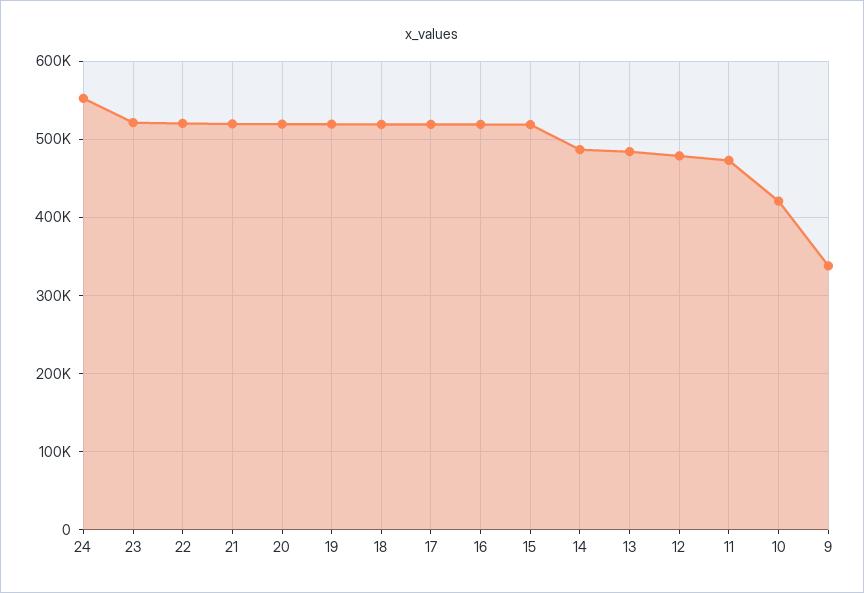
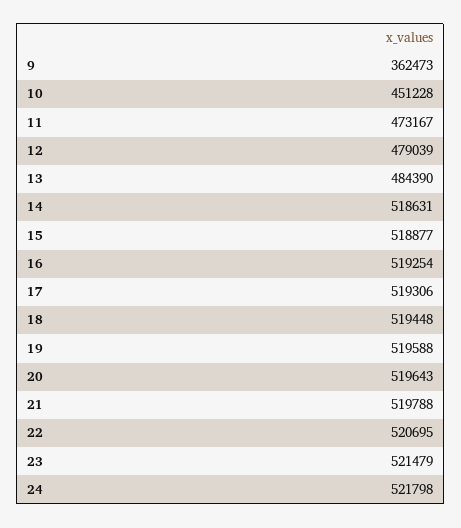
  {
-   "24": 550000,
+   "24": 521798,
    "23": 521479,
    "22": 520695,
    "21": 519788,
    "20": 519643,
    "19": 519588,
    "18": 519448,
    "17": 519306,
    "16": 519254,
    "15": 518877,
-   "14": 490000,
+   "14": 518631,
    "13": 484390,
    "12": 479039,
    "11": 473167,
-   "10": 420000,
+   "10": 451228,
-   "9": 340000
+   "9": 362473
  }

